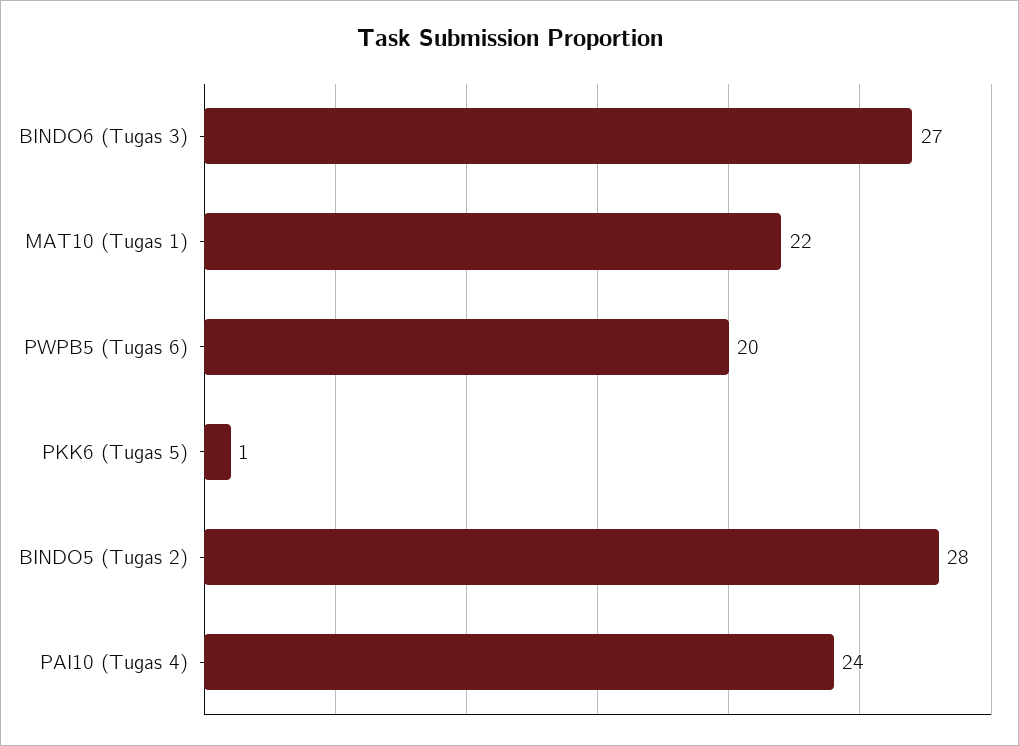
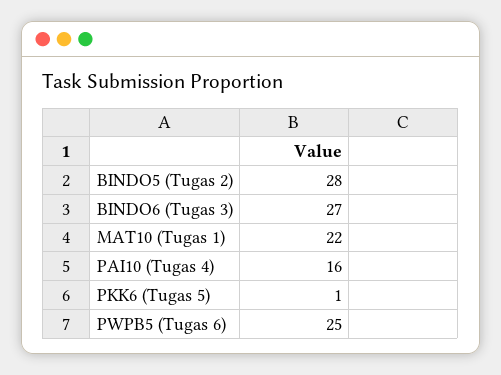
  {
    "BINDO6 (Tugas 3)": 27,
    "MAT10 (Tugas 1)": 22,
-   "PWPB5 (Tugas 6)": 20,
+   "PWPB5 (Tugas 6)": 25,
    "PKK6 (Tugas 5)": 1,
    "BINDO5 (Tugas 2)": 28,
-   "PAI10 (Tugas 4)": 24
+   "PAI10 (Tugas 4)": 16
  }

